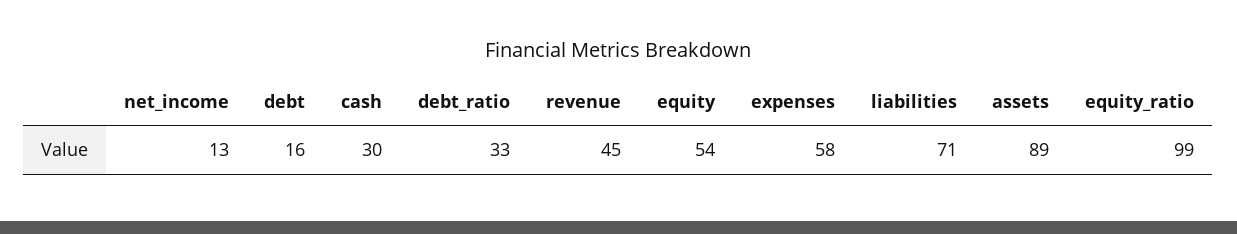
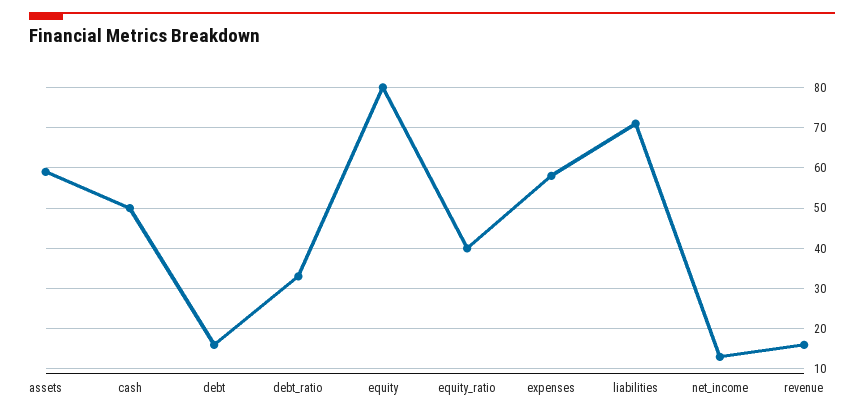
  {
    "net_income": 13,
    "debt": 16,
-   "cash": 30,
+   "cash": 50,
    "debt_ratio": 33,
-   "revenue": 45,
+   "revenue": 15,
-   "equity": 54,
+   "equity": 80,
    "expenses": 58,
    "liabilities": 71,
-   "assets": 89,
+   "assets": 60,
-   "equity_ratio": 99
+   "equity_ratio": 40
  }

